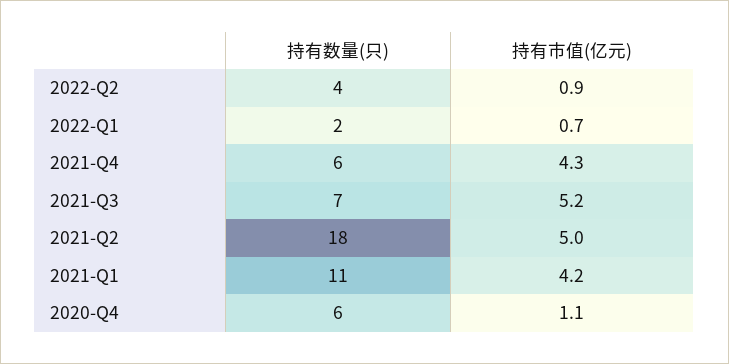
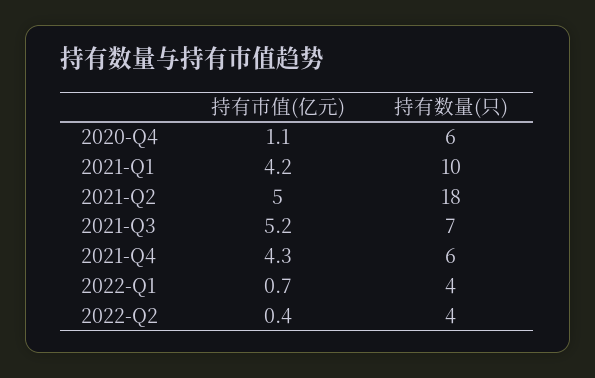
  {
    "持有数量(只)": {
      "2022-Q2": 4,
-     "2022-Q1": 2,
+     "2022-Q1": 4,
      "2021-Q4": 6,
      "2021-Q3": 7,
      "2021-Q2": 18,
-     "2021-Q1": 11,
+     "2021-Q1": 10,
      "2020-Q4": 6
    },
    "持有市值(亿元)": {
-     "2022-Q2": 0.9,
+     "2022-Q2": 0.4,
      "2022-Q1": 0.7,
      "2021-Q4": 4.3,
      "2021-Q3": 5.2,
      "2021-Q2": 5,
      "2021-Q1": 4.2,
      "2020-Q4": 1.1
    }
  }

